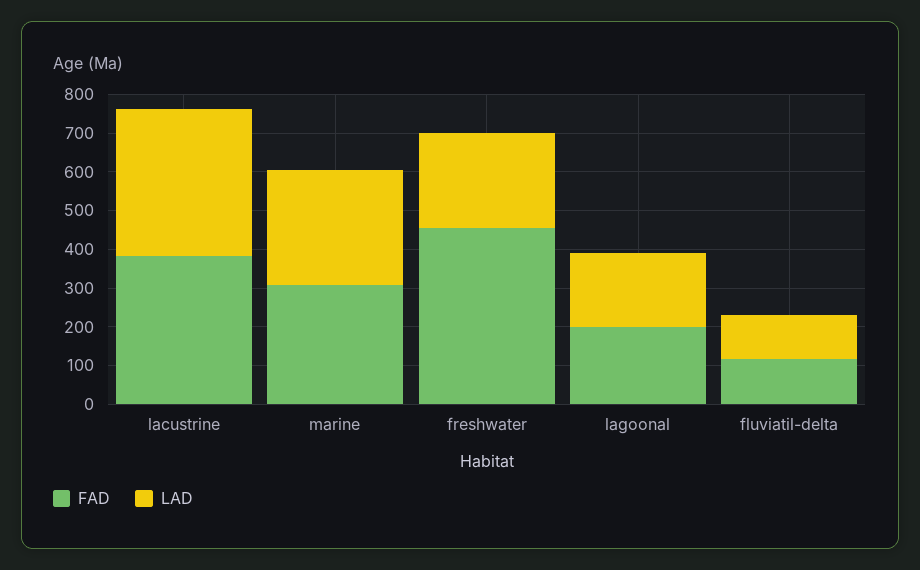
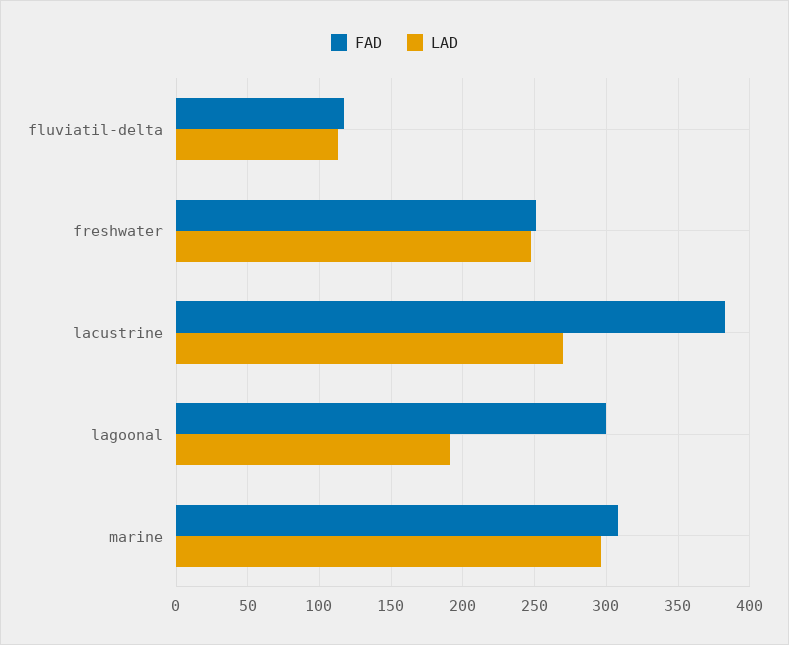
  {
    "FAD": {
      "lacustrine": 385,
      "marine": 310,
-     "freshwater": 450,
+     "freshwater": 250,
-     "lagoonal": 200,
+     "lagoonal": 300,
      "fluviatil-delta": 115
    },
    "LAD": {
-     "lacustrine": 375,
+     "lacustrine": 270,
      "marine": 295,
      "freshwater": 245,
      "lagoonal": 190,
      "fluviatil-delta": 115
    }
  }

